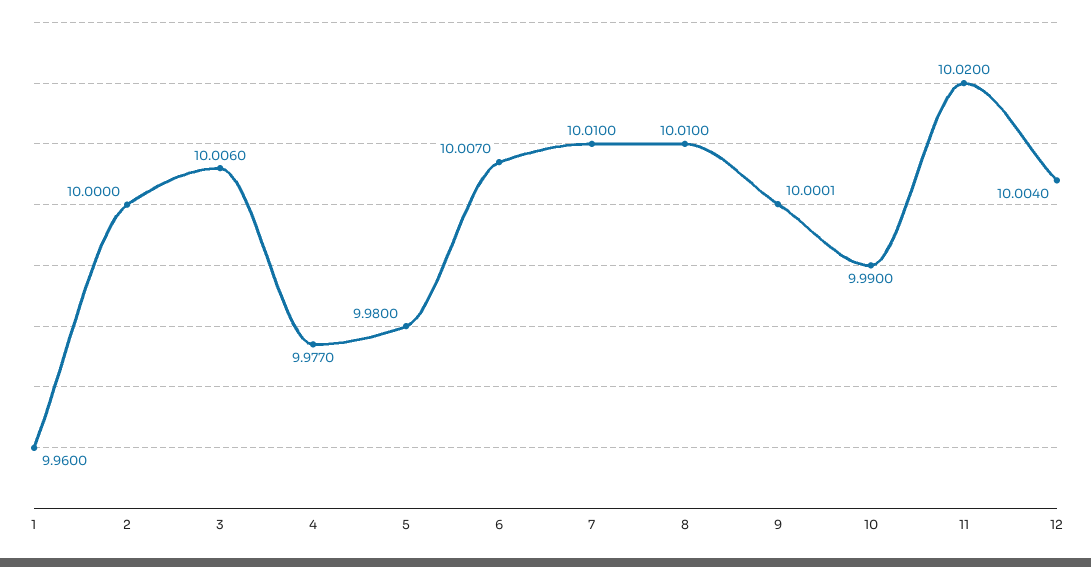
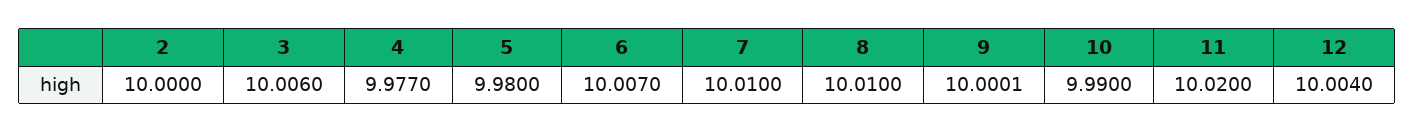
  {
-   "1": 9.96,
    "2": 10,
    "3": 10.006,
    "4": 9.977,
    "5": 9.98,
    "6": 10.007,
    "7": 10.01,
    "8": 10.01,
    "9": 10.0001,
    "10": 9.99,
    "11": 10.02,
    "12": 10.004
  }

